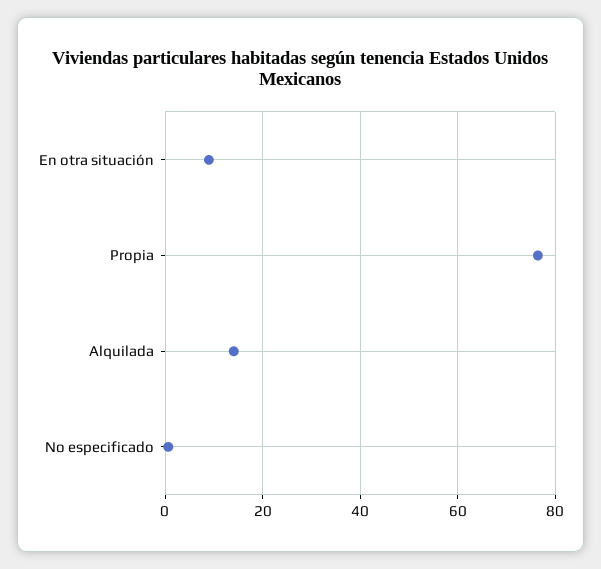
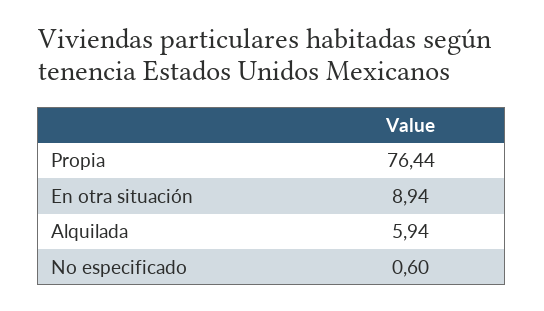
  {
    "En otra situación": 8.94,
    "Propia": 76.44,
-   "Alquilada": 14,
+   "Alquilada": 5.94,
    "No especificado": 0.6
  }

